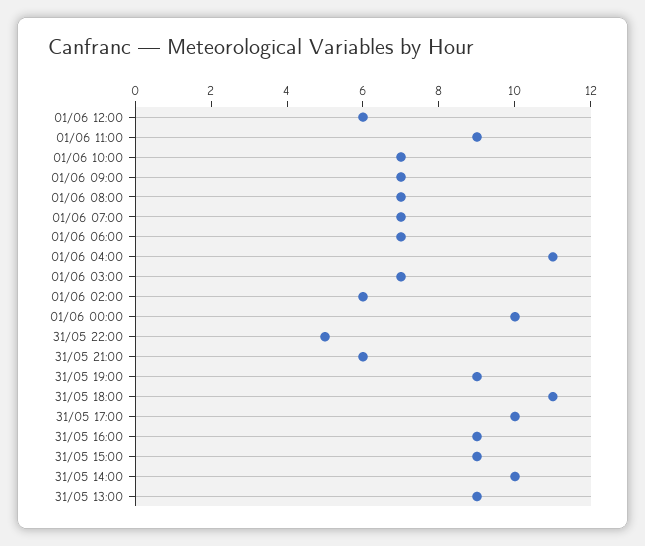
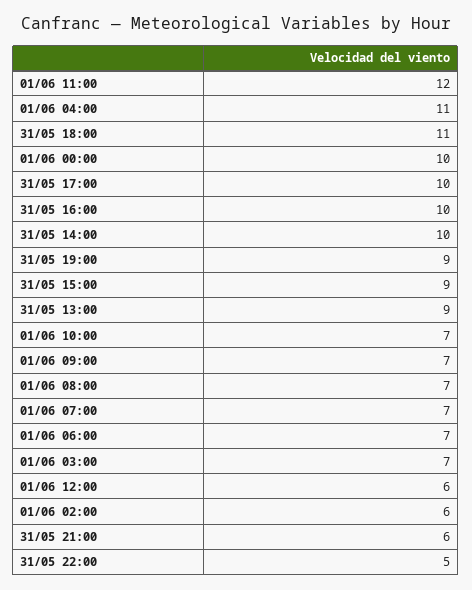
  {
    "01/06 12:00": 6,
-   "01/06 11:00": 9,
+   "01/06 11:00": 12,
    "01/06 10:00": 7,
    "01/06 09:00": 7,
    "01/06 08:00": 7,
    "01/06 07:00": 7,
    "01/06 06:00": 7,
    "01/06 04:00": 11,
    "01/06 03:00": 7,
    "01/06 02:00": 6,
    "01/06 00:00": 10,
    "31/05 22:00": 5,
    "31/05 21:00": 6,
    "31/05 19:00": 9,
    "31/05 18:00": 11,
    "31/05 17:00": 10,
-   "31/05 16:00": 9,
+   "31/05 16:00": 10,
    "31/05 15:00": 9,
    "31/05 14:00": 10,
    "31/05 13:00": 9
  }

